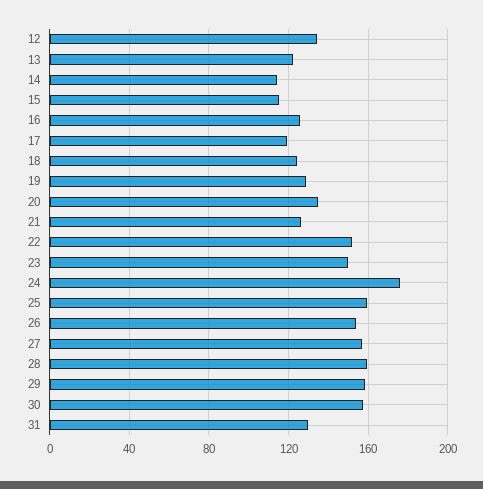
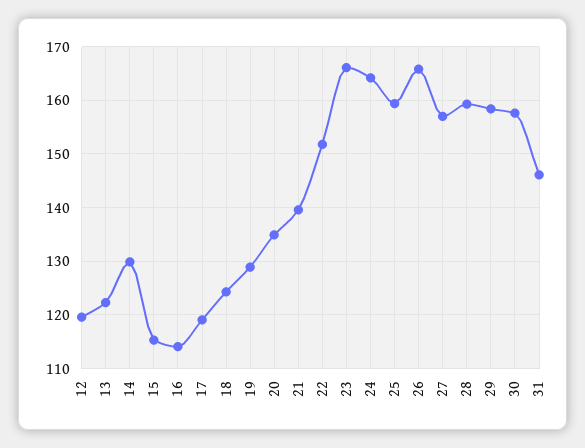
  {
-   "12": 135,
+   "12": 120,
    "13": 122,
-   "14": 115,
+   "14": 130,
    "15": 116,
-   "16": 125,
+   "16": 114,
    "17": 120,
    "18": 124,
    "19": 128,
    "20": 134,
-   "21": 125,
+   "21": 140,
    "22": 152,
-   "23": 150,
+   "23": 166,
-   "24": 175,
+   "24": 164,
    "25": 160,
-   "26": 155,
+   "26": 166,
    "27": 158,
    "28": 160,
    "29": 158,
    "30": 158,
-   "31": 130
+   "31": 146
  }

